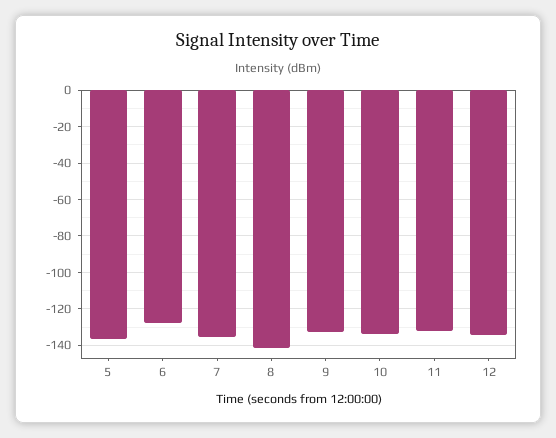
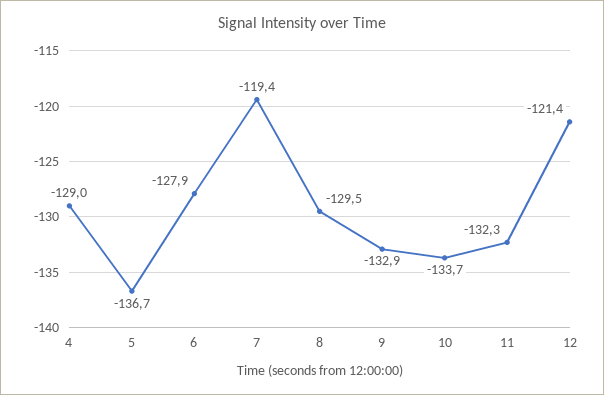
  {
    "5": -136.7,
    "6": -127.9,
-   "7": -135,
+   "7": -119.4,
-   "8": -140,
+   "8": -129.5,
    "9": -132.9,
    "10": -133.7,
    "11": -132.3,
-   "12": -135
+   "12": -121.4,
+   "4": -129
  }

